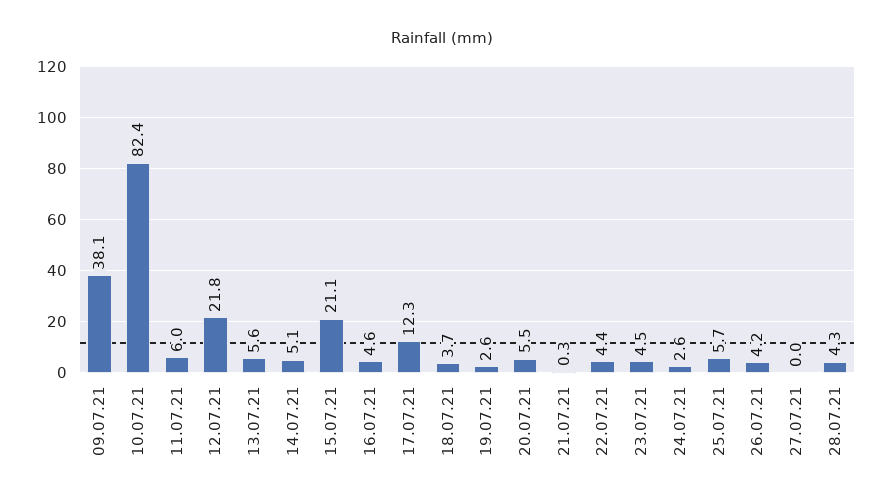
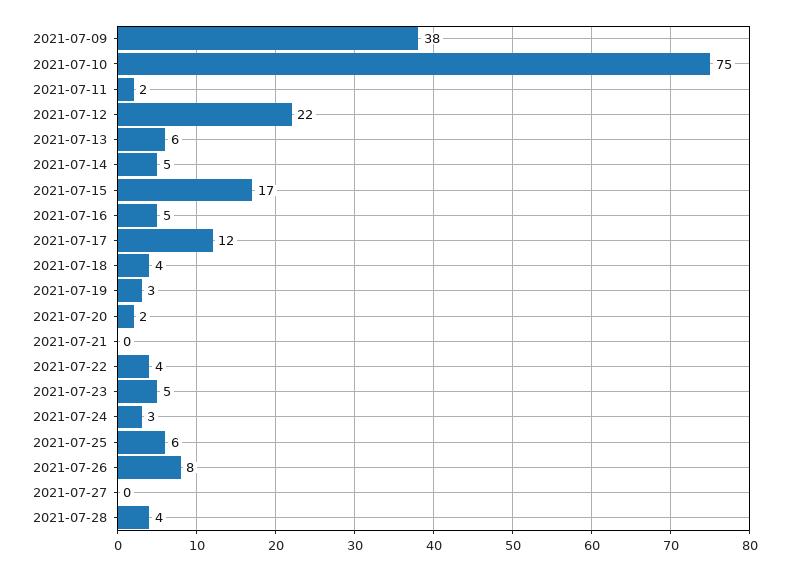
  {
    "09.07.21": 38.1,
-   "10.07.21": 82.4,
+   "10.07.21": 75,
-   "11.07.21": 6,
+   "11.07.21": 2,
    "12.07.21": 21.8,
    "13.07.21": 5.6,
    "14.07.21": 5.1,
-   "15.07.21": 21.1,
+   "15.07.21": 17,
    "16.07.21": 4.6,
    "17.07.21": 12.3,
    "18.07.21": 3.7,
    "19.07.21": 2.6,
-   "20.07.21": 5.5,
+   "20.07.21": 2,
    "21.07.21": 0.3,
    "22.07.21": 4.4,
    "23.07.21": 4.5,
    "24.07.21": 2.6,
    "25.07.21": 5.7,
-   "26.07.21": 4.2,
+   "26.07.21": 8,
    "27.07.21": 0,
    "28.07.21": 4.3
  }

